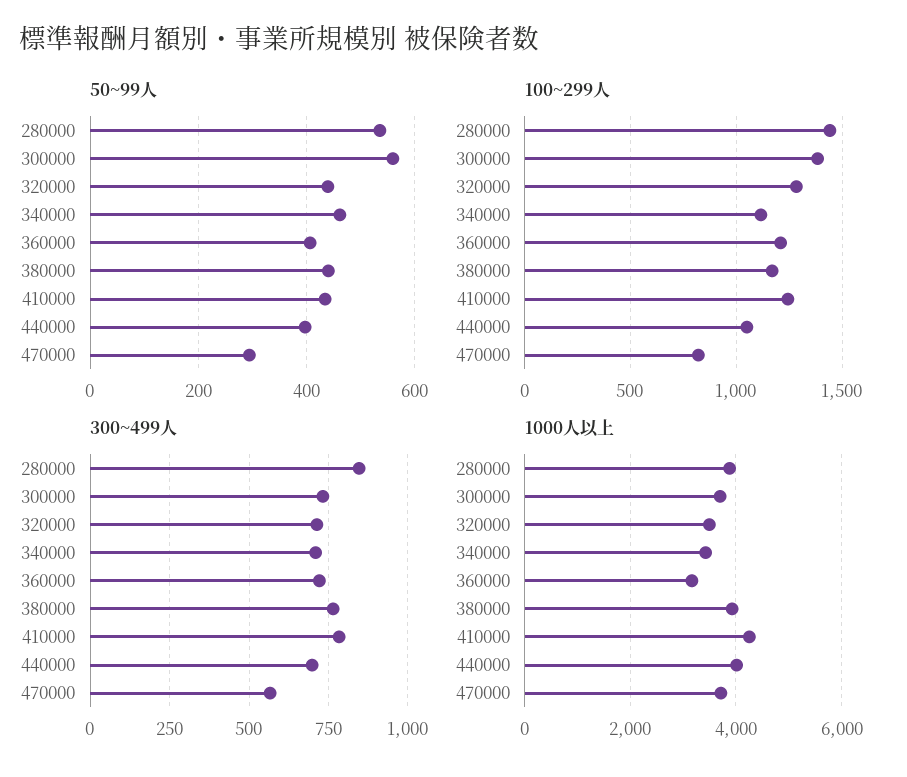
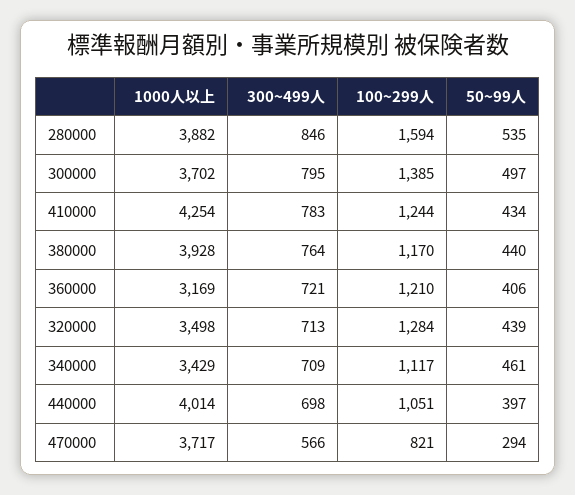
  {
    "50~99人": {
      "280000": 535,
-     "300000": 560,
+     "300000": 497,
      "320000": 439,
      "340000": 461,
      "360000": 406,
      "380000": 440,
      "410000": 434,
      "440000": 397,
      "470000": 294
    },
    "100~299人": {
-     "280000": 1450,
+     "280000": 1594,
      "300000": 1385,
      "320000": 1284,
      "340000": 1117,
      "360000": 1210,
      "380000": 1170,
      "410000": 1244,
      "440000": 1051,
      "470000": 821
    },
    "300~499人": {
      "280000": 846,
-     "300000": 725,
+     "300000": 795,
      "320000": 713,
      "340000": 709,
      "360000": 721,
      "380000": 764,
      "410000": 783,
      "440000": 698,
      "470000": 566
    },
    "1000人以上": {
      "280000": 3882,
      "300000": 3702,
      "320000": 3498,
      "340000": 3429,
      "360000": 3169,
      "380000": 3928,
      "410000": 4254,
      "440000": 4014,
      "470000": 3717
    }
  }

